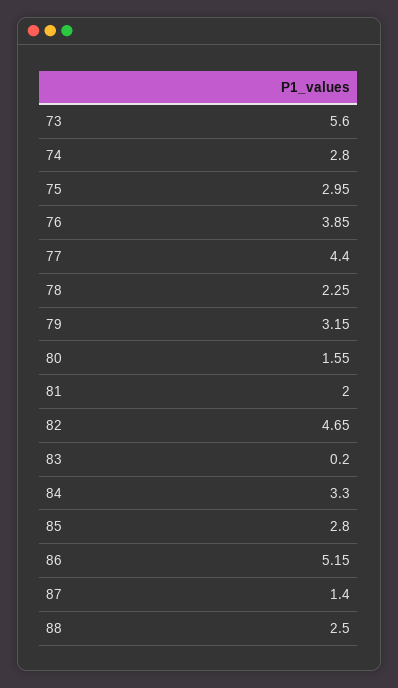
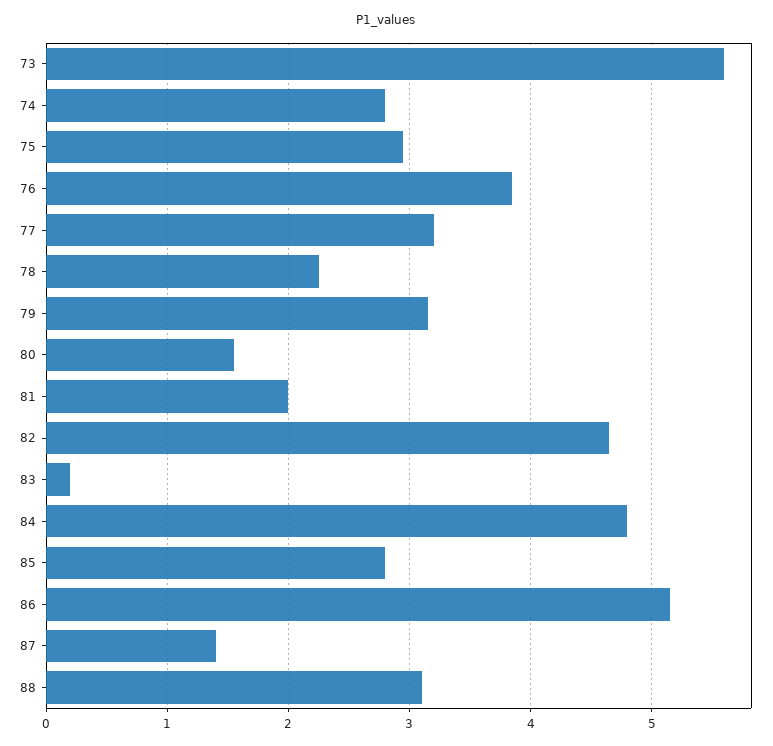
  {
    "73": 5.6,
    "74": 2.8,
    "75": 2.95,
    "76": 3.85,
-   "77": 4.4,
+   "77": 3.2,
    "78": 2.25,
    "79": 3.15,
    "80": 1.55,
    "81": 2,
    "82": 4.65,
    "83": 0.2,
-   "84": 3.3,
+   "84": 4.8,
    "85": 2.8,
    "86": 5.15,
    "87": 1.4,
-   "88": 2.5
+   "88": 3.1
  }

